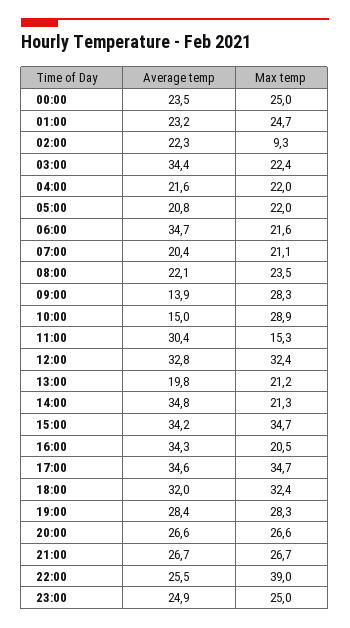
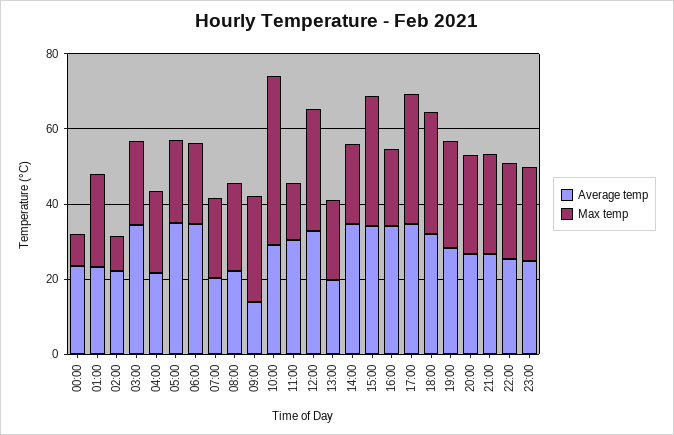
  {
    "Average temp": {
      "00:00": 23.5,
      "01:00": 23.2,
      "02:00": 22.3,
      "03:00": 34.4,
      "04:00": 21.6,
-     "05:00": 20.8,
+     "05:00": 35,
      "06:00": 34.7,
      "07:00": 20.4,
      "08:00": 22.1,
      "09:00": 13.9,
-     "10:00": 15,
+     "10:00": 30,
      "11:00": 30.4,
      "12:00": 32.8,
      "13:00": 19.8,
      "14:00": 34.8,
      "15:00": 34.2,
      "16:00": 34.3,
      "17:00": 34.6,
      "18:00": 32,
      "19:00": 28.4,
      "20:00": 26.6,
      "21:00": 26.7,
      "22:00": 25.5,
      "23:00": 24.9
    },
    "Max temp": {
-     "00:00": 25,
+     "00:00": 10,
      "01:00": 24.7,
      "02:00": 9.3,
      "03:00": 22.4,
      "04:00": 22,
      "05:00": 22,
      "06:00": 21.6,
      "07:00": 21.1,
      "08:00": 23.5,
      "09:00": 28.3,
-     "10:00": 28.9,
+     "10:00": 45,
      "11:00": 15.3,
      "12:00": 32.4,
      "13:00": 21.2,
      "14:00": 21.3,
      "15:00": 34.7,
      "16:00": 20.5,
      "17:00": 34.7,
      "18:00": 32.4,
      "19:00": 28.3,
      "20:00": 26.6,
      "21:00": 26.7,
-     "22:00": 39,
+     "22:00": 25,
      "23:00": 25
    }
  }

